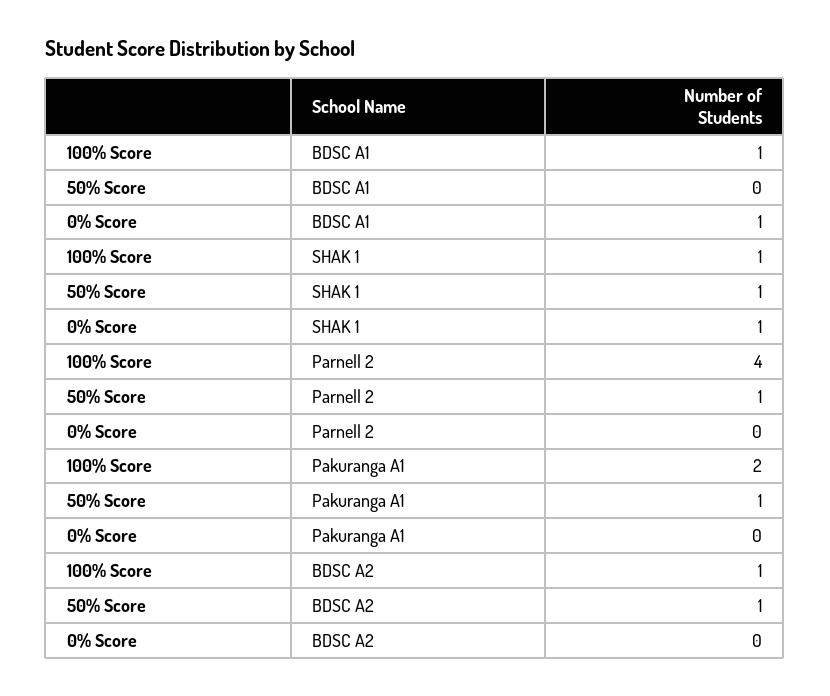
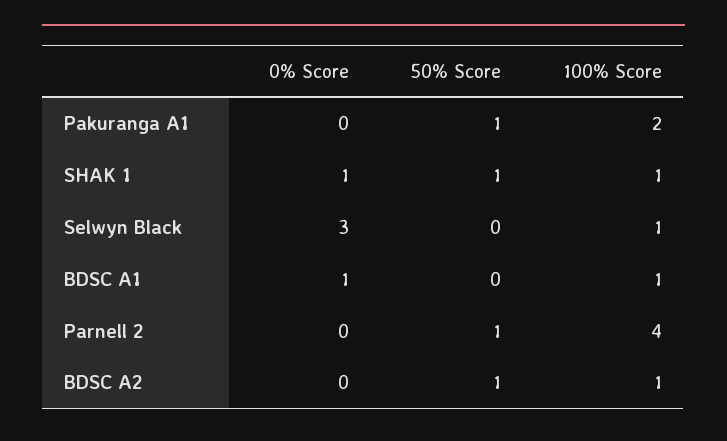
  {
    "100% Score": {
      "BDSC A1": 1,
      "SHAK 1": 1,
      "Parnell 2": 4,
      "Pakuranga A1": 2,
-     "BDSC A2": 1
+     "BDSC A2": 1,
+     "Selwyn Black": 1
    },
    "50% Score": {
      "BDSC A1": 0,
      "SHAK 1": 1,
      "Parnell 2": 1,
      "Pakuranga A1": 1,
-     "BDSC A2": 1
+     "BDSC A2": 1,
+     "Selwyn Black": 0
    },
    "0% Score": {
      "BDSC A1": 1,
      "SHAK 1": 1,
      "Parnell 2": 0,
      "Pakuranga A1": 0,
-     "BDSC A2": 0
+     "BDSC A2": 0,
+     "Selwyn Black": 3
    }
  }

